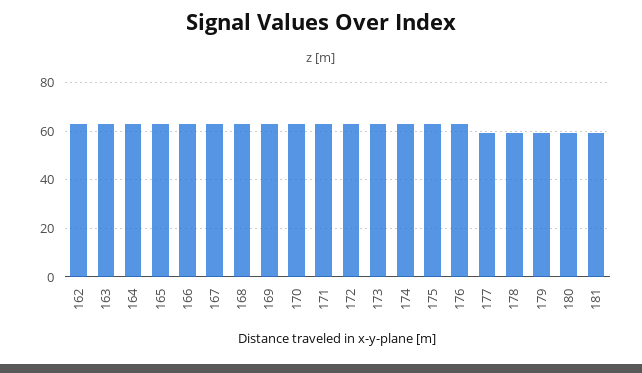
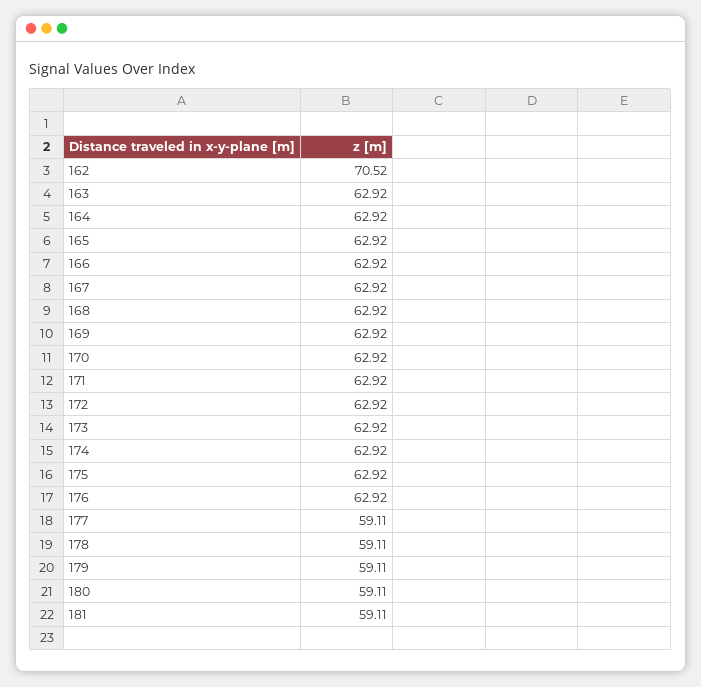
  {
-   "162": 62.5,
+   "162": 70.52,
    "163": 62.92,
    "164": 62.92,
    "165": 62.92,
    "166": 62.92,
    "167": 62.92,
    "168": 62.92,
    "169": 62.92,
    "170": 62.92,
    "171": 62.92,
    "172": 62.92,
    "173": 62.92,
    "174": 62.92,
    "175": 62.92,
    "176": 62.92,
    "177": 59.11,
    "178": 59.11,
    "179": 59.11,
    "180": 59.11,
    "181": 59.11
  }

